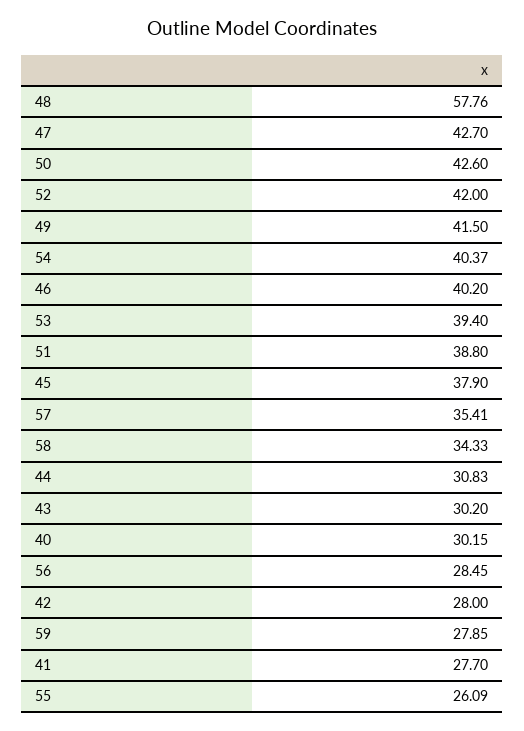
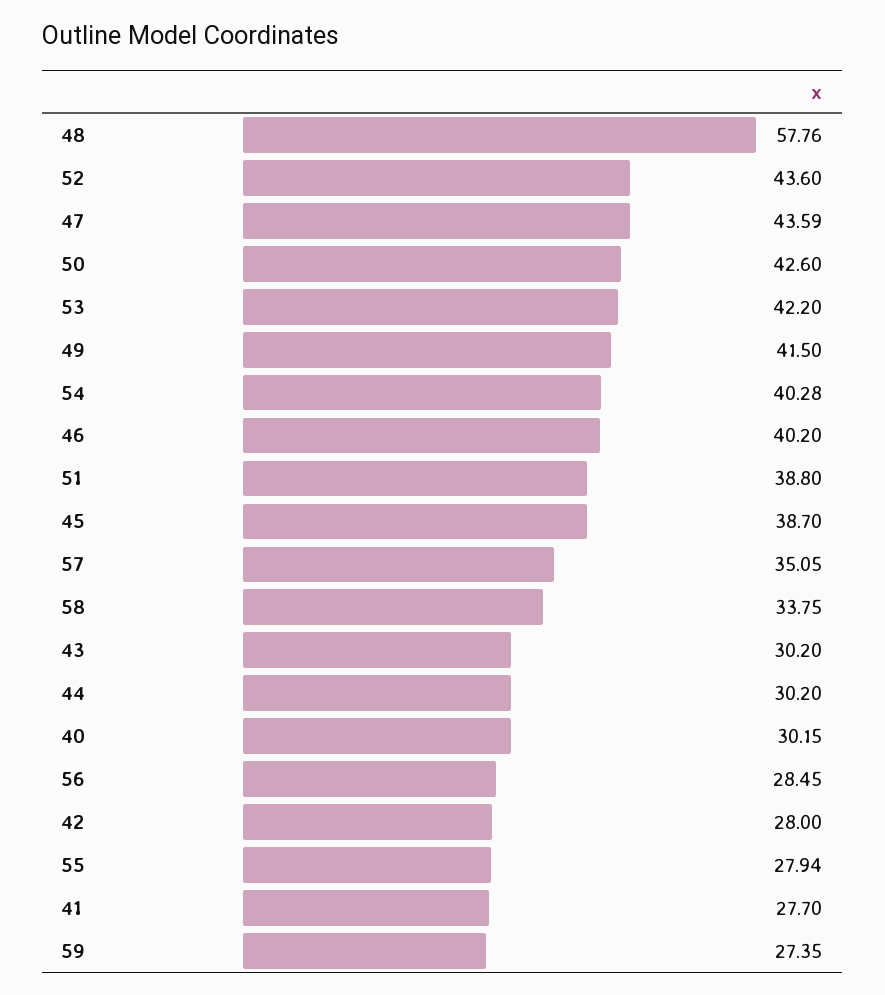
  {
    "48": 57.76,
-   "47": 42.7,
+   "47": 43.59,
    "50": 42.6,
-   "52": 42,
+   "52": 43.6,
    "49": 41.5,
-   "54": 40.37,
+   "54": 40.28,
    "46": 40.2,
-   "53": 39.4,
+   "53": 42.2,
    "51": 38.8,
-   "45": 37.9,
+   "45": 38.7,
-   "57": 35.41,
+   "57": 35.05,
-   "58": 34.33,
+   "58": 33.75,
-   "44": 30.83,
+   "44": 30.2,
    "43": 30.2,
    "40": 30.15,
    "56": 28.45,
    "42": 28,
-   "59": 27.85,
+   "59": 27.35,
    "41": 27.7,
-   "55": 26.09
+   "55": 27.94
  }

